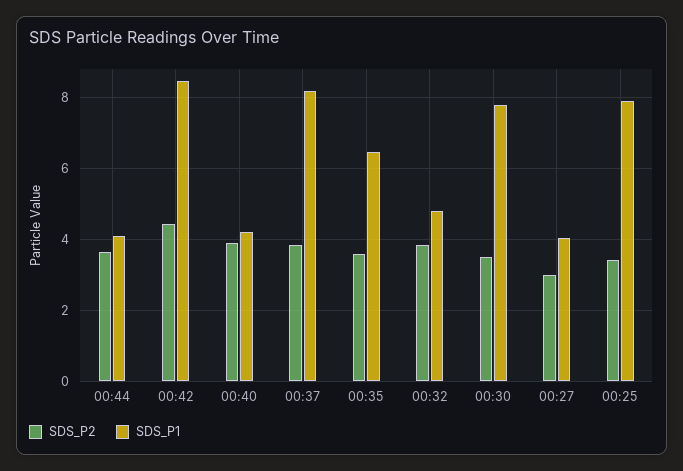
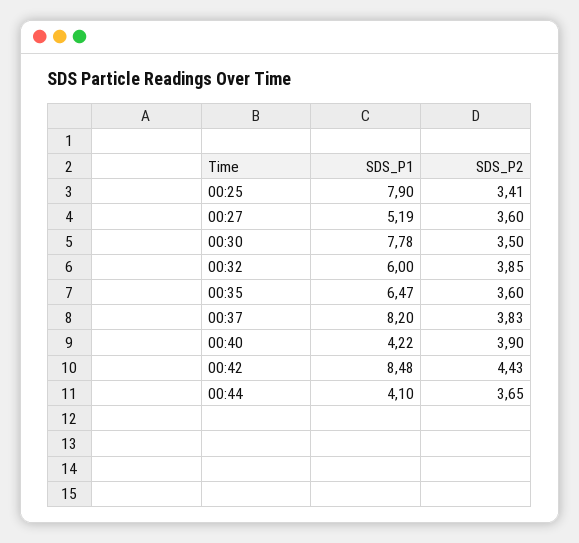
  {
    "SDS_P2": {
      "00:44": 3.65,
      "00:42": 4.43,
      "00:40": 3.9,
      "00:37": 3.83,
      "00:35": 3.6,
      "00:32": 3.85,
      "00:30": 3.5,
-     "00:27": 3,
+     "00:27": 3.6,
      "00:25": 3.41
    },
    "SDS_P1": {
      "00:44": 4.1,
      "00:42": 8.48,
      "00:40": 4.22,
      "00:37": 8.2,
      "00:35": 6.47,
-     "00:32": 4.8,
+     "00:32": 6,
      "00:30": 7.78,
-     "00:27": 4,
+     "00:27": 5.19,
      "00:25": 7.9
    }
  }

